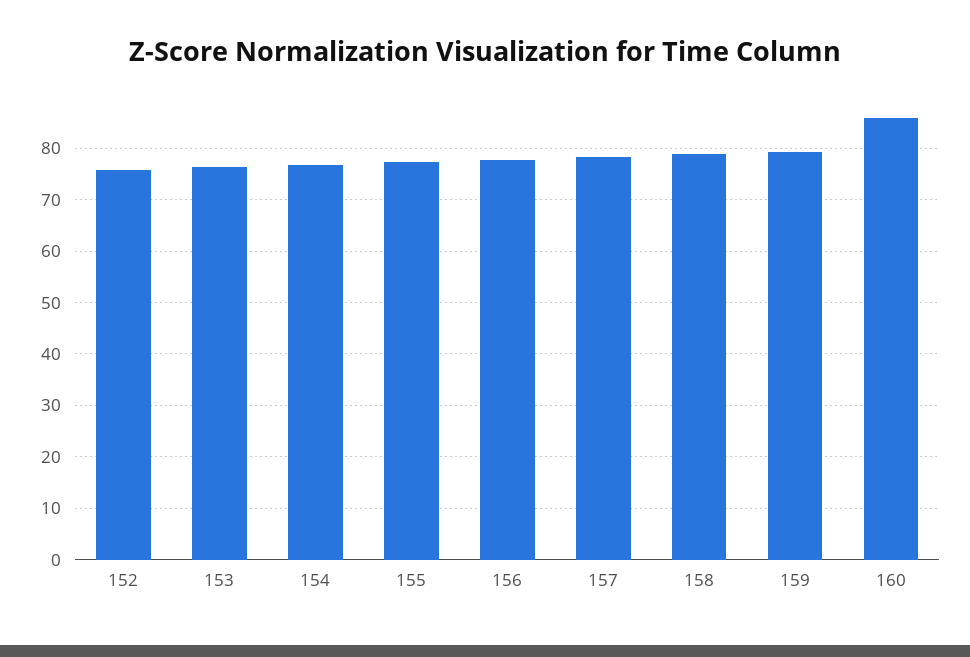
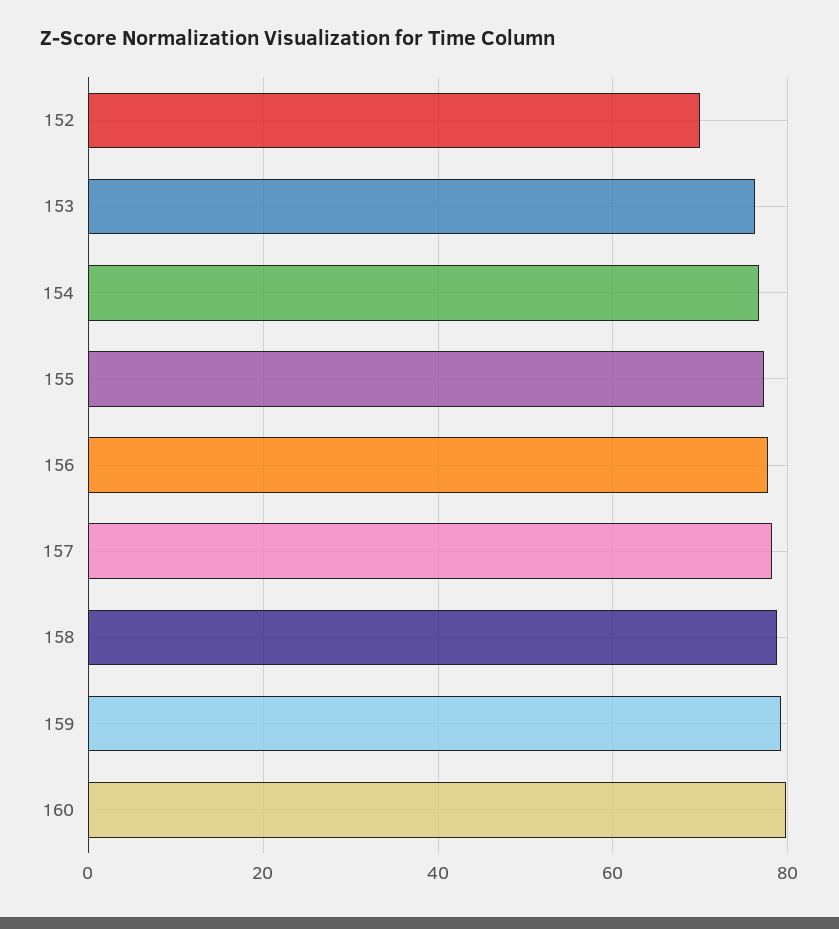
  {
-   "152": 76,
+   "152": 70,
    "153": 76,
    "154": 76,
    "155": 78,
    "156": 78,
    "157": 78,
    "158": 78,
    "159": 80,
-   "160": 86
+   "160": 80
  }

